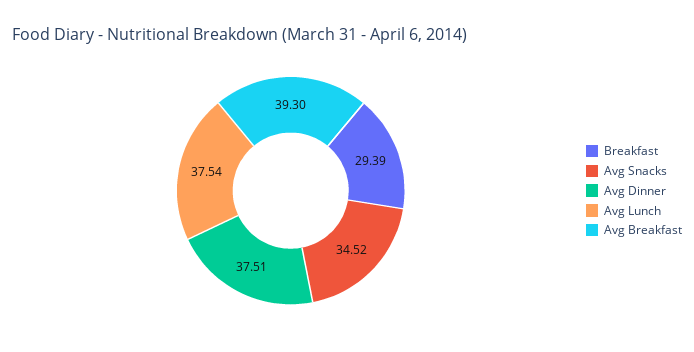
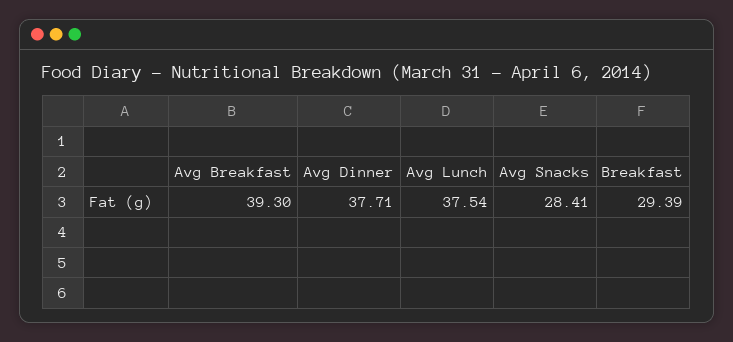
  {
    "Breakfast": 29.39,
-   "Avg Snacks": 34.52,
+   "Avg Snacks": 28.41,
-   "Avg Dinner": 37.51,
+   "Avg Dinner": 37.71,
    "Avg Lunch": 37.54,
    "Avg Breakfast": 39.3
  }

